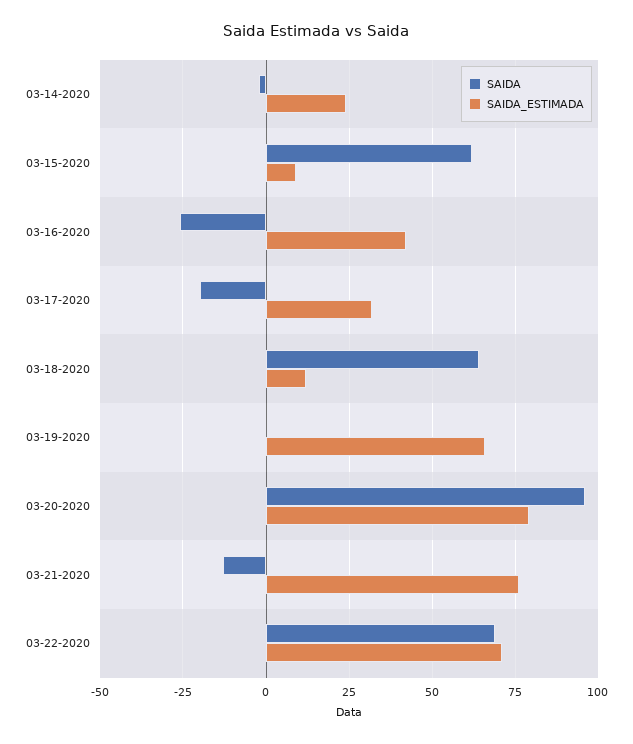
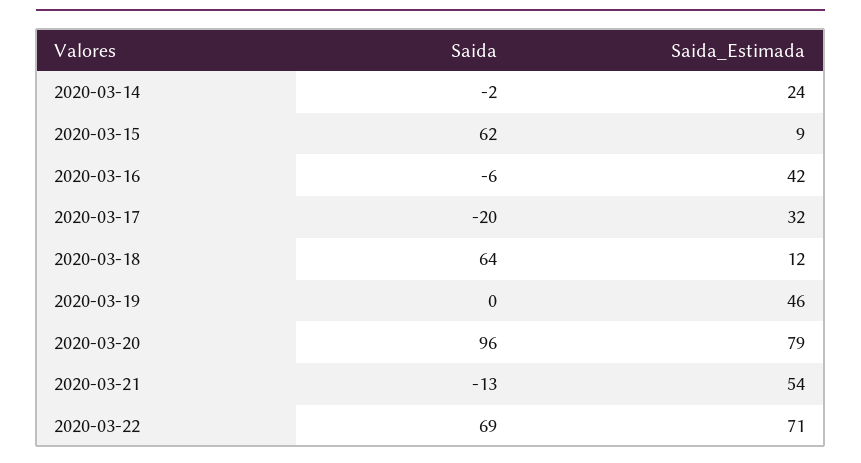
  {
    "SAIDA": {
      "03-14-2020": -2,
      "03-15-2020": 62,
-     "03-16-2020": -25,
+     "03-16-2020": -6,
      "03-17-2020": -20,
      "03-18-2020": 64,
      "03-19-2020": 0,
      "03-20-2020": 96,
      "03-21-2020": -13,
      "03-22-2020": 69
    },
    "SAIDA_ESTIMADA": {
      "03-14-2020": 24,
      "03-15-2020": 9,
      "03-16-2020": 42,
      "03-17-2020": 32,
      "03-18-2020": 12,
-     "03-19-2020": 65,
+     "03-19-2020": 46,
      "03-20-2020": 79,
-     "03-21-2020": 75,
+     "03-21-2020": 54,
      "03-22-2020": 71
    }
  }

